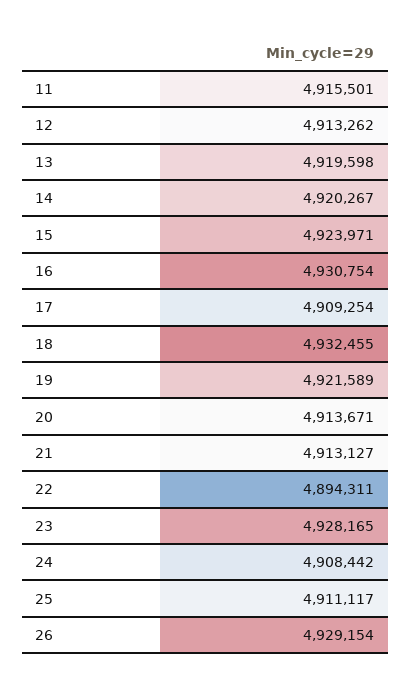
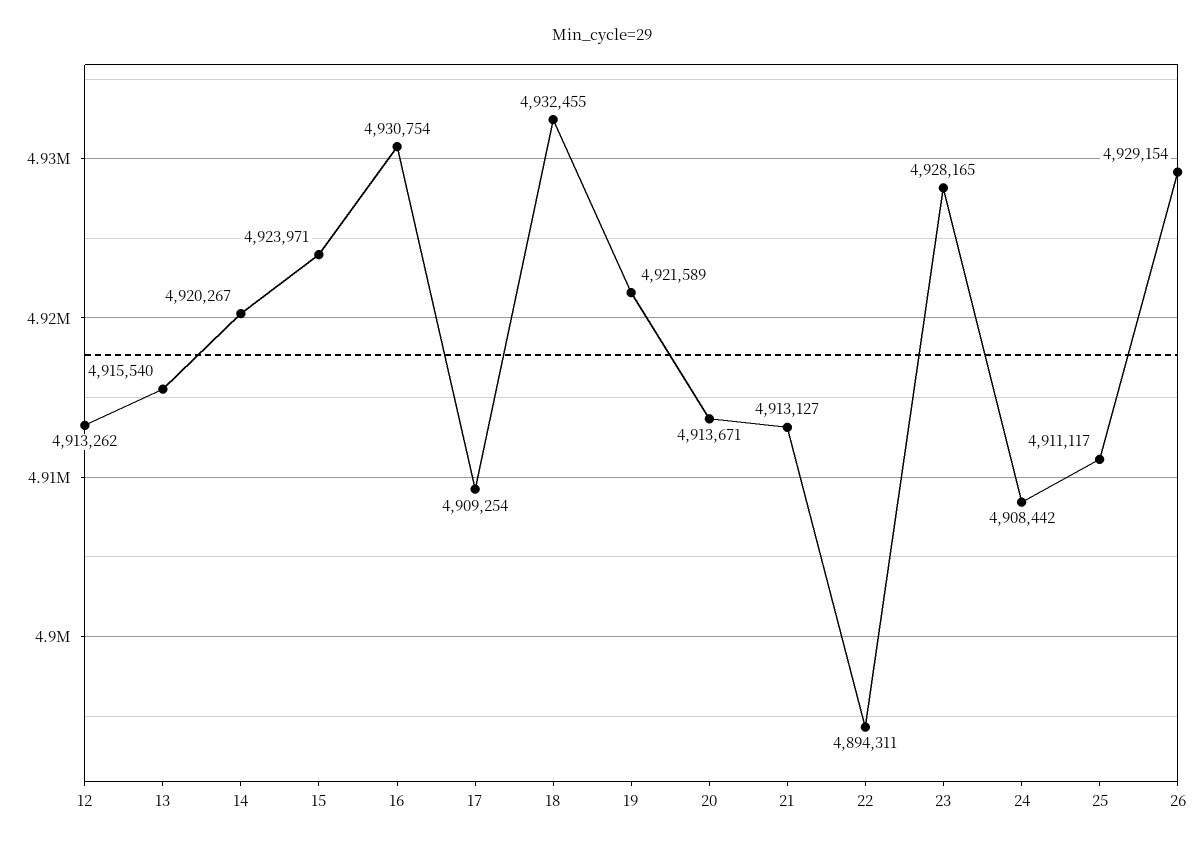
  {
-   "11": 4915501,
    "12": 4913262,
-   "13": 4919598,
+   "13": 4915540,
    "14": 4920267,
    "15": 4923971,
    "16": 4930754,
    "17": 4909254,
    "18": 4932455,
    "19": 4921589,
    "20": 4913671,
    "21": 4913127,
    "22": 4894311,
    "23": 4928165,
    "24": 4908442,
    "25": 4911117,
    "26": 4929154
  }

